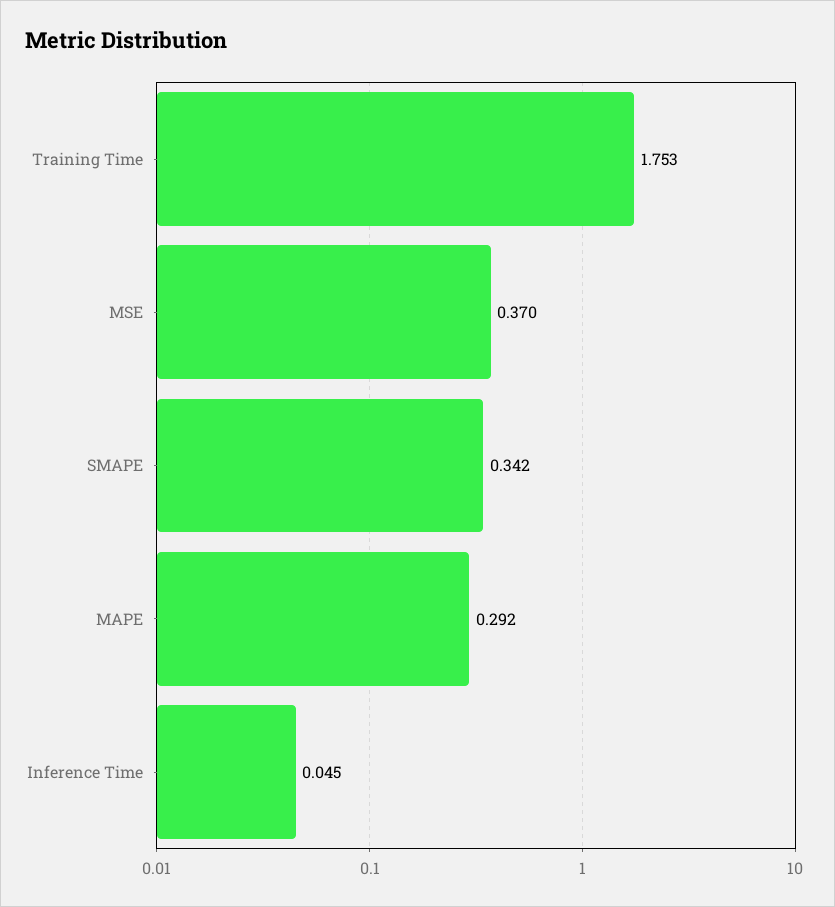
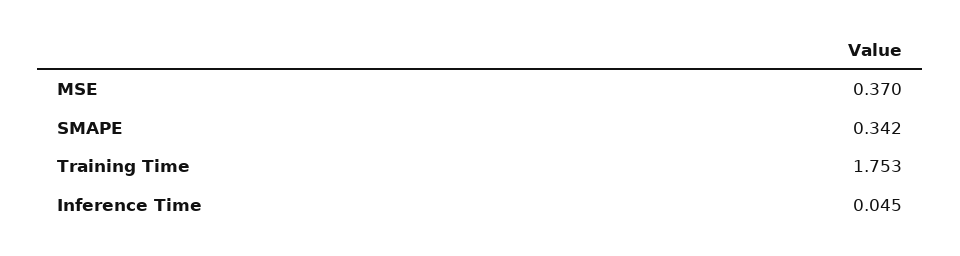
  {
    "Training Time": 1.753,
    "MSE": 0.37,
    "SMAPE": 0.342,
-   "MAPE": 0.292,
    "Inference Time": 0.045
  }

